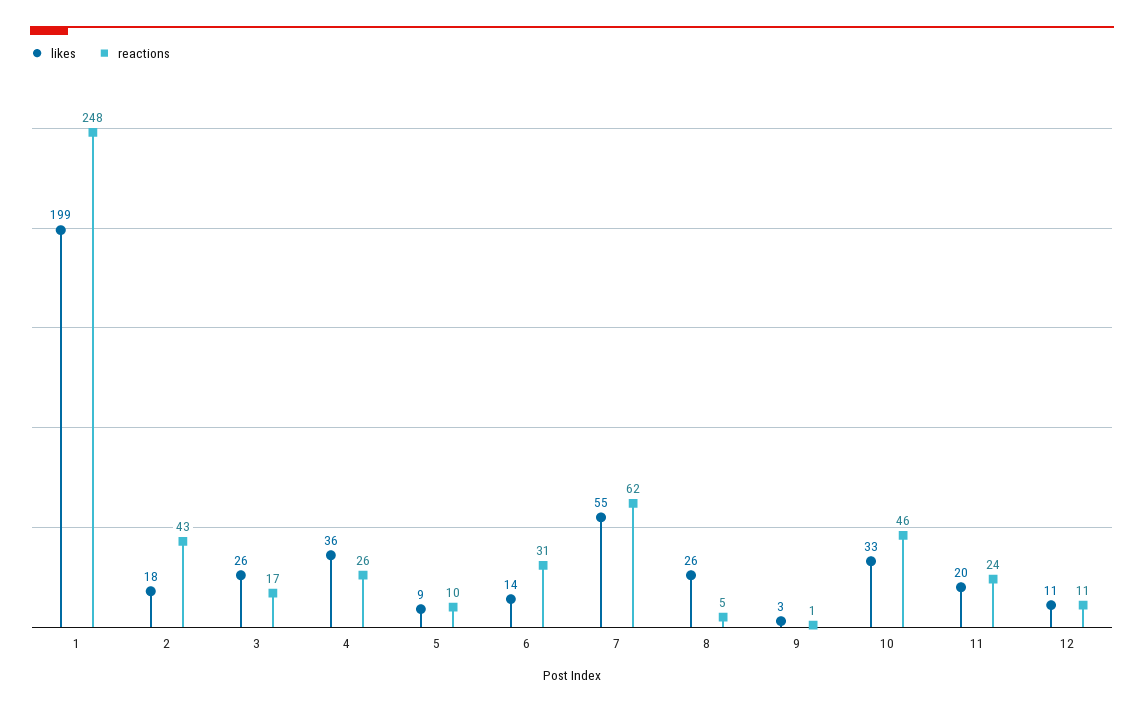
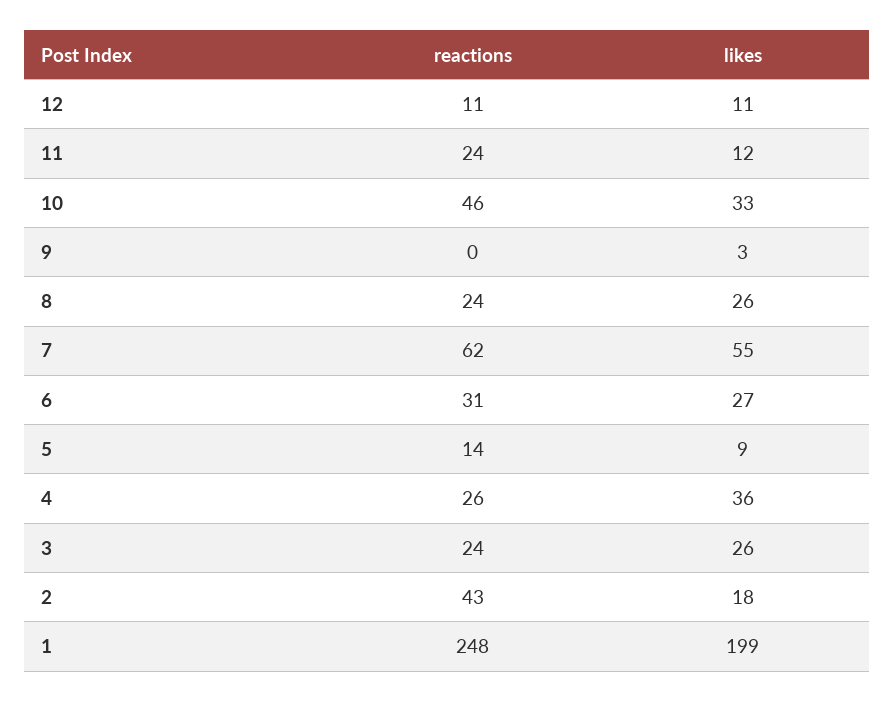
  {
    "likes": {
      "1": 199,
      "2": 18,
      "3": 26,
      "4": 36,
      "5": 9,
-     "6": 14,
+     "6": 27,
      "7": 55,
      "8": 26,
      "9": 3,
      "10": 33,
-     "11": 20,
+     "11": 12,
      "12": 11
    },
    "reactions": {
      "1": 248,
      "2": 43,
-     "3": 17,
+     "3": 24,
      "4": 26,
-     "5": 10,
+     "5": 14,
      "6": 31,
      "7": 62,
-     "8": 5,
+     "8": 24,
-     "9": 1,
+     "9": 0,
      "10": 46,
      "11": 24,
      "12": 11
    }
  }

